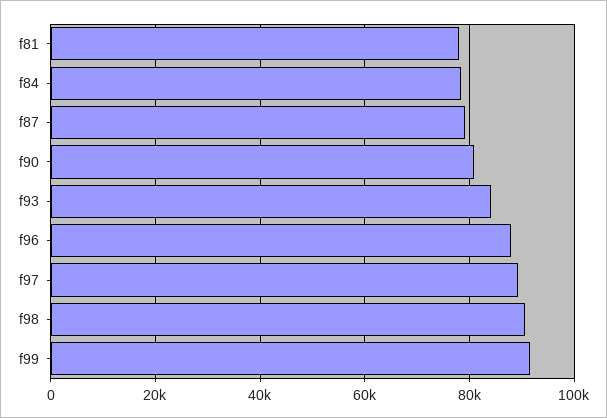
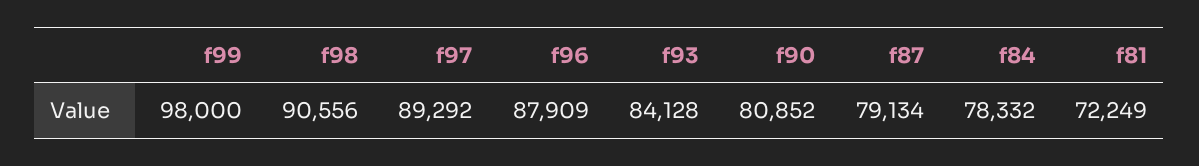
  {
-   "f81": 78000,
+   "f81": 72249,
    "f84": 78332,
    "f87": 79134,
    "f90": 80852,
    "f93": 84128,
    "f96": 87909,
    "f97": 89292,
    "f98": 90556,
-   "f99": 92000
+   "f99": 98000
  }

